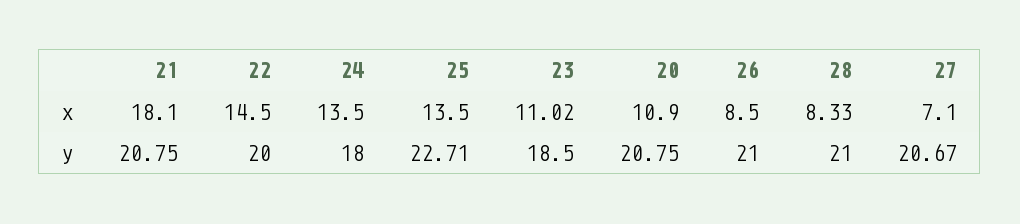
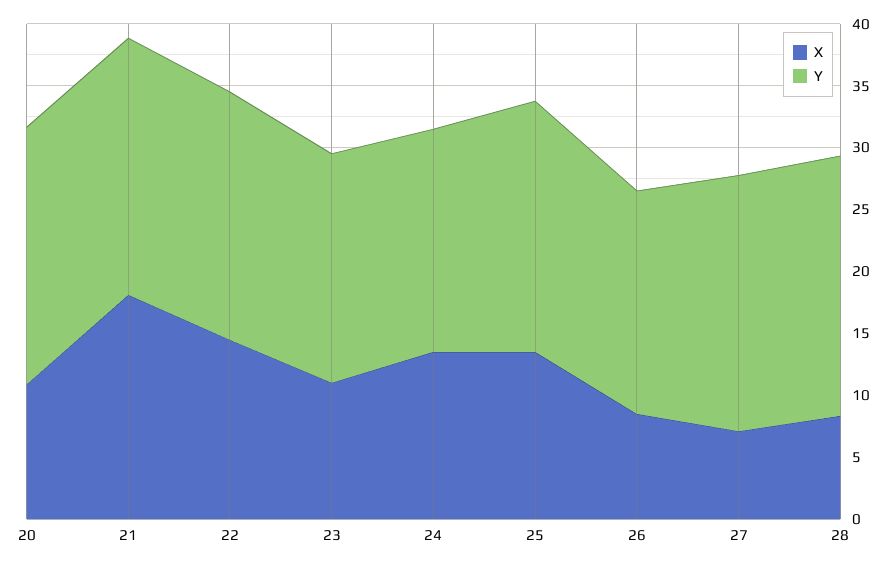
  {
    "x": {
      "21": 18.1,
      "22": 14.5,
      "24": 13.5,
      "25": 13.5,
      "23": 11.02,
      "20": 10.9,
      "26": 8.5,
      "28": 8.33,
      "27": 7.1
    },
    "y": {
      "21": 20.75,
      "22": 20,
      "24": 18,
-     "25": 22.71,
+     "25": 20,
      "23": 18.5,
      "20": 20.75,
-     "26": 21,
+     "26": 18,
      "28": 21,
      "27": 20.67
    }
  }

